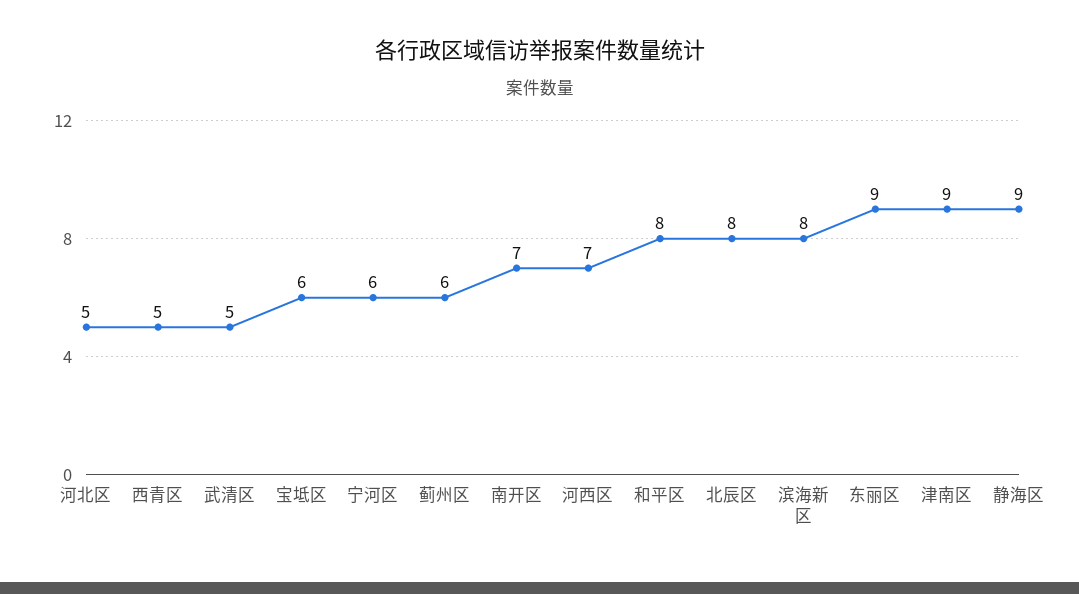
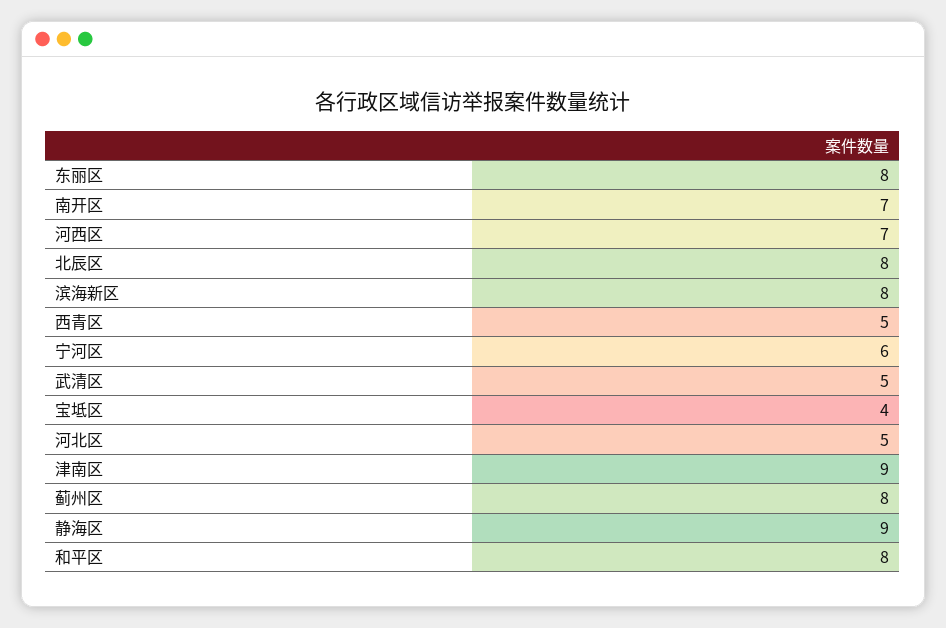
  {
    "河北区": 5,
    "西青区": 5,
    "武清区": 5,
-   "宝坻区": 6,
+   "宝坻区": 4,
    "宁河区": 6,
-   "蓟州区": 6,
+   "蓟州区": 8,
    "南开区": 7,
    "河西区": 7,
    "和平区": 8,
    "北辰区": 8,
    "滨海新区": 8,
-   "东丽区": 9,
+   "东丽区": 8,
    "津南区": 9,
    "静海区": 9
  }

